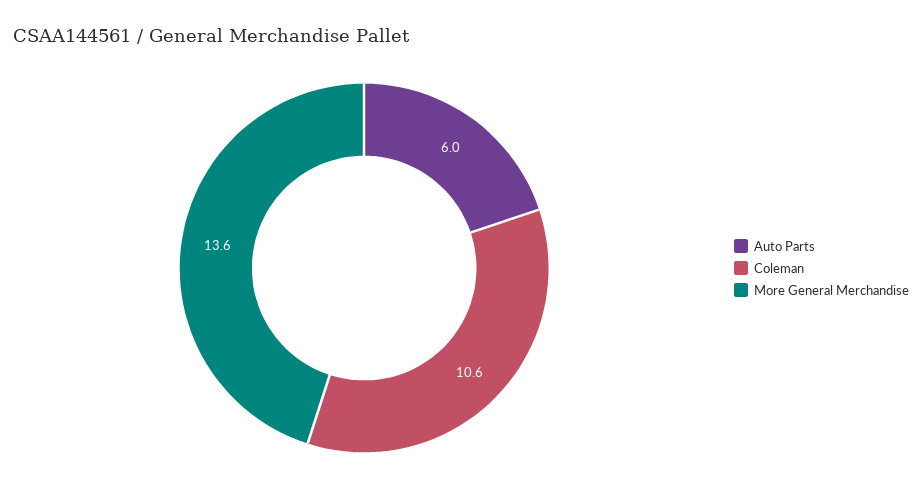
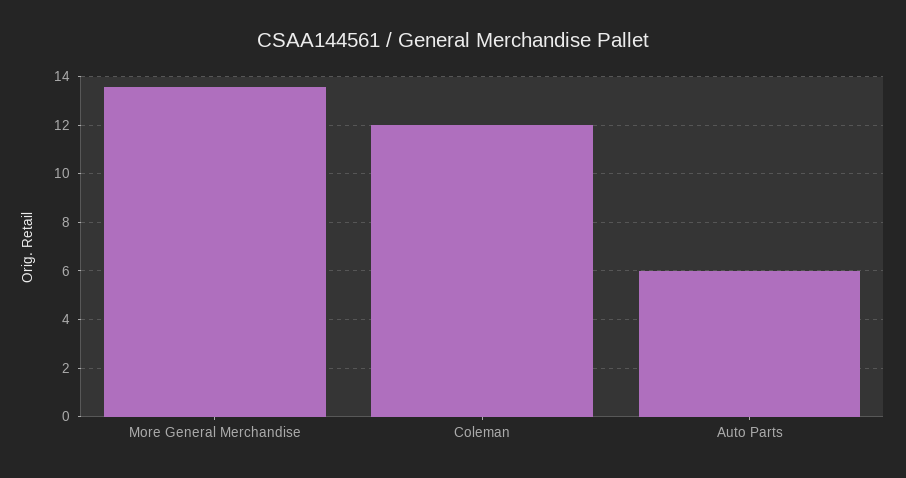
  {
    "Auto Parts": 6,
-   "Coleman": 10.6,
+   "Coleman": 12,
    "More General Merchandise": 13.6
  }

